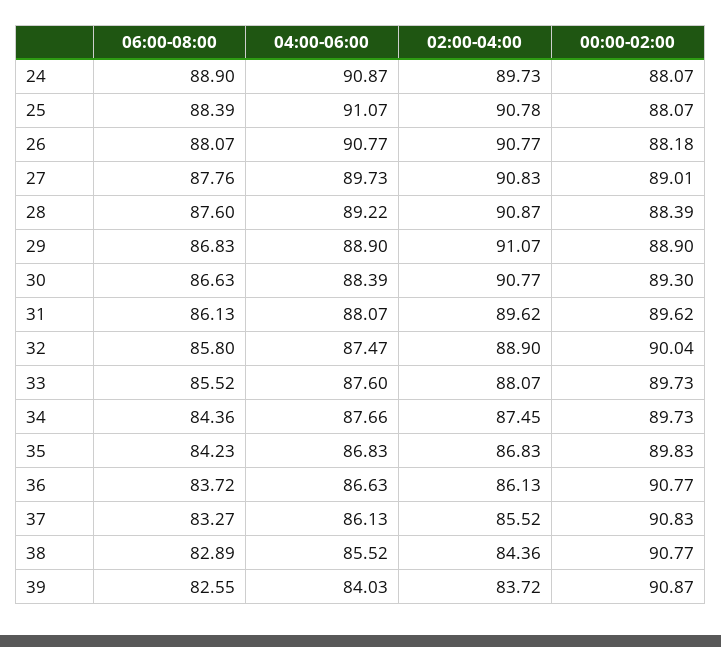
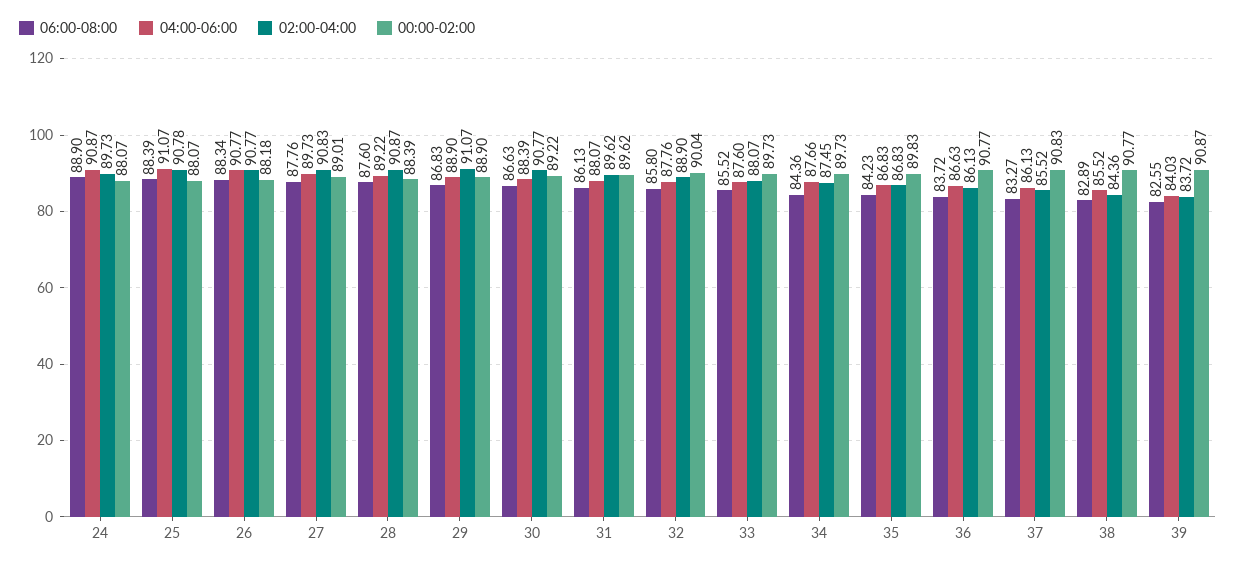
  {
    "06:00-08:00": {
      "24": 88.9,
      "25": 88.39,
-     "26": 88.07,
+     "26": 88.34,
      "27": 87.76,
      "28": 87.6,
      "29": 86.83,
      "30": 86.63,
      "31": 86.13,
      "32": 85.8,
      "33": 85.52,
      "34": 84.36,
      "35": 84.23,
      "36": 83.72,
      "37": 83.27,
      "38": 82.89,
      "39": 82.55
    },
    "04:00-06:00": {
      "24": 90.87,
      "25": 91.07,
      "26": 90.77,
      "27": 89.73,
      "28": 89.22,
      "29": 88.9,
      "30": 88.39,
      "31": 88.07,
-     "32": 87.47,
+     "32": 87.76,
      "33": 87.6,
      "34": 87.66,
      "35": 86.83,
      "36": 86.63,
      "37": 86.13,
      "38": 85.52,
      "39": 84.03
    },
    "02:00-04:00": {
      "24": 89.73,
      "25": 90.78,
      "26": 90.77,
      "27": 90.83,
      "28": 90.87,
      "29": 91.07,
      "30": 90.77,
      "31": 89.62,
      "32": 88.9,
      "33": 88.07,
      "34": 87.45,
      "35": 86.83,
      "36": 86.13,
      "37": 85.52,
      "38": 84.36,
      "39": 83.72
    },
    "00:00-02:00": {
      "24": 88.07,
      "25": 88.07,
      "26": 88.18,
      "27": 89.01,
      "28": 88.39,
      "29": 88.9,
-     "30": 89.3,
+     "30": 89.22,
      "31": 89.62,
      "32": 90.04,
      "33": 89.73,
      "34": 89.73,
      "35": 89.83,
      "36": 90.77,
      "37": 90.83,
      "38": 90.77,
      "39": 90.87
    }
  }

